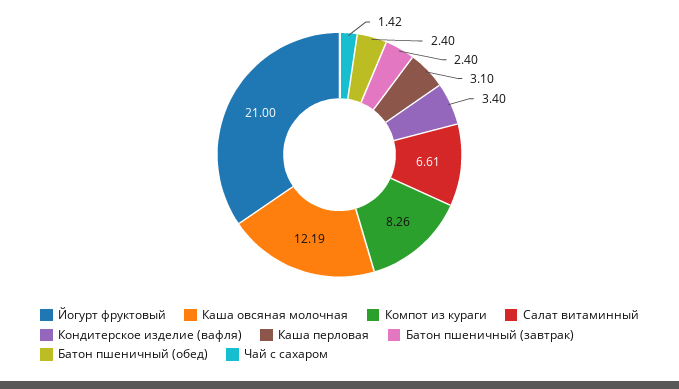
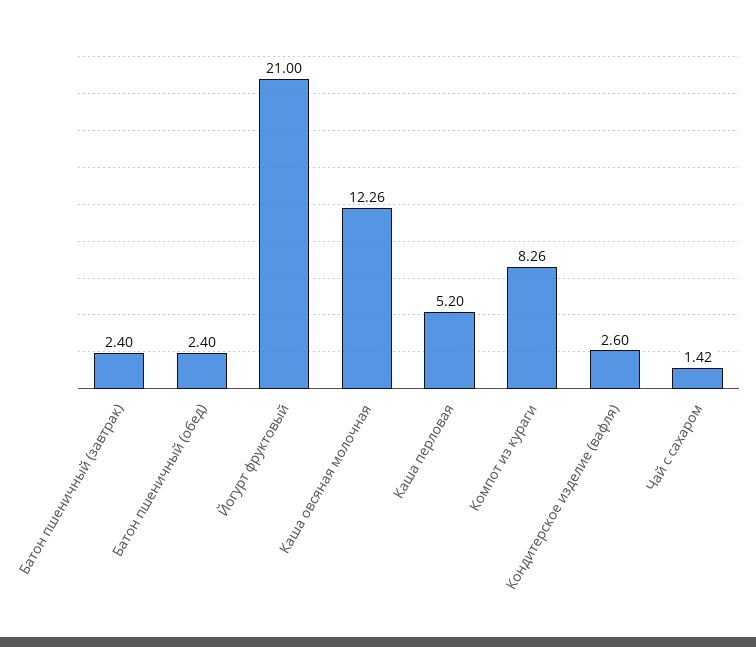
  {
    "Йогурт фруктовый": 21,
-   "Каша овсяная молочная": 12.19,
+   "Каша овсяная молочная": 12.26,
    "Компот из кураги": 8.26,
-   "Салат витаминный": 6.61,
-   "Кондитерское изделие (вафля)": 3.4,
+   "Кондитерское изделие (вафля)": 2.6,
-   "Каша перловая": 3.1,
+   "Каша перловая": 5.2,
    "Батон пшеничный (завтрак)": 2.4,
    "Батон пшеничный (обед)": 2.4,
    "Чай с сахаром": 1.42
  }

